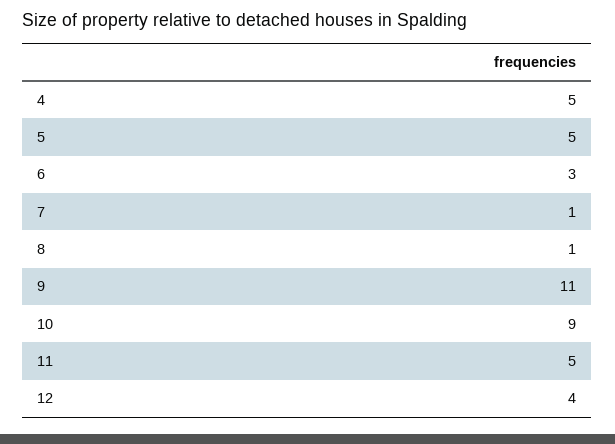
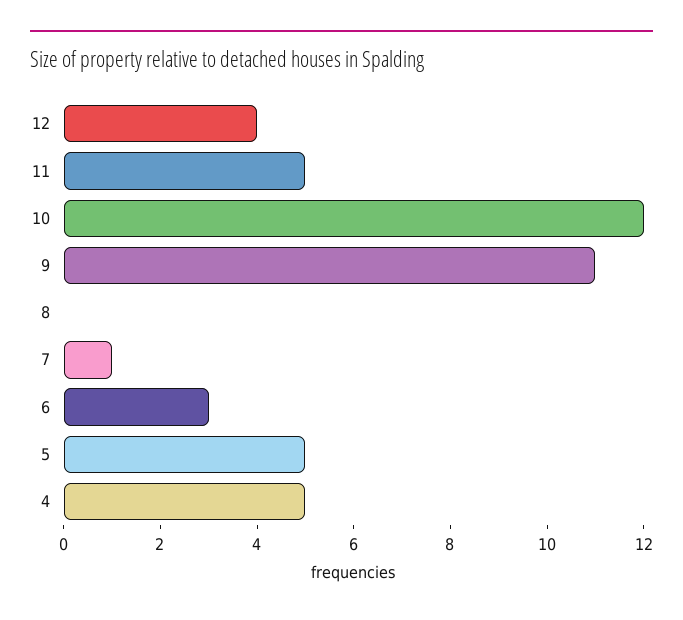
  {
    "4": 5,
    "5": 5,
    "6": 3,
    "7": 1,
-   "8": 1,
+   "8": 0,
    "9": 11,
-   "10": 9,
+   "10": 12,
    "11": 5,
    "12": 4
  }

